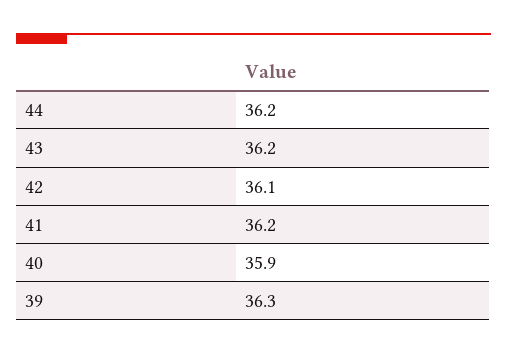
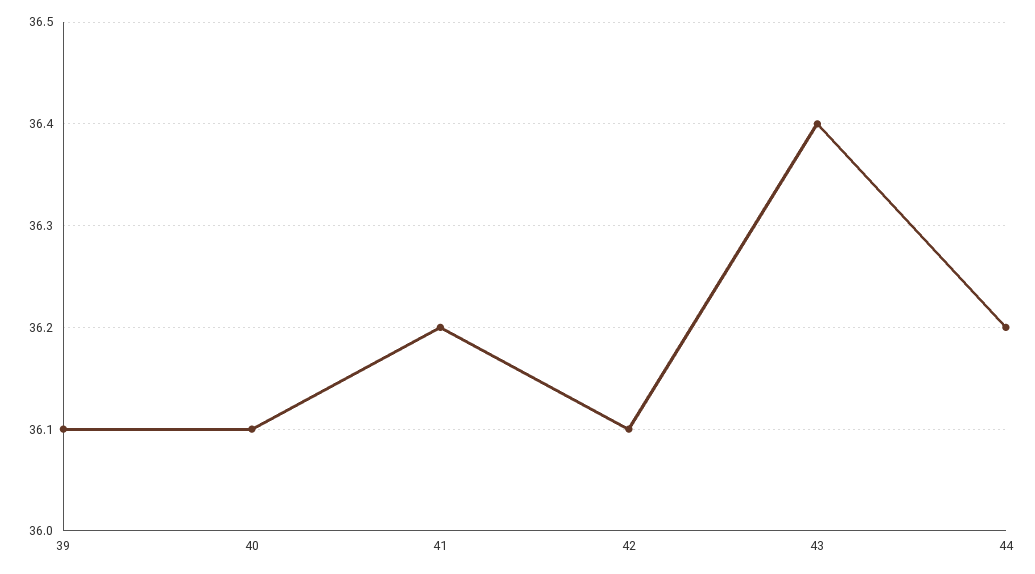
  {
    "44": 36.2,
-   "43": 36.2,
+   "43": 36.4,
    "42": 36.1,
    "41": 36.2,
-   "40": 35.9,
+   "40": 36.1,
-   "39": 36.3
+   "39": 36.1
  }

